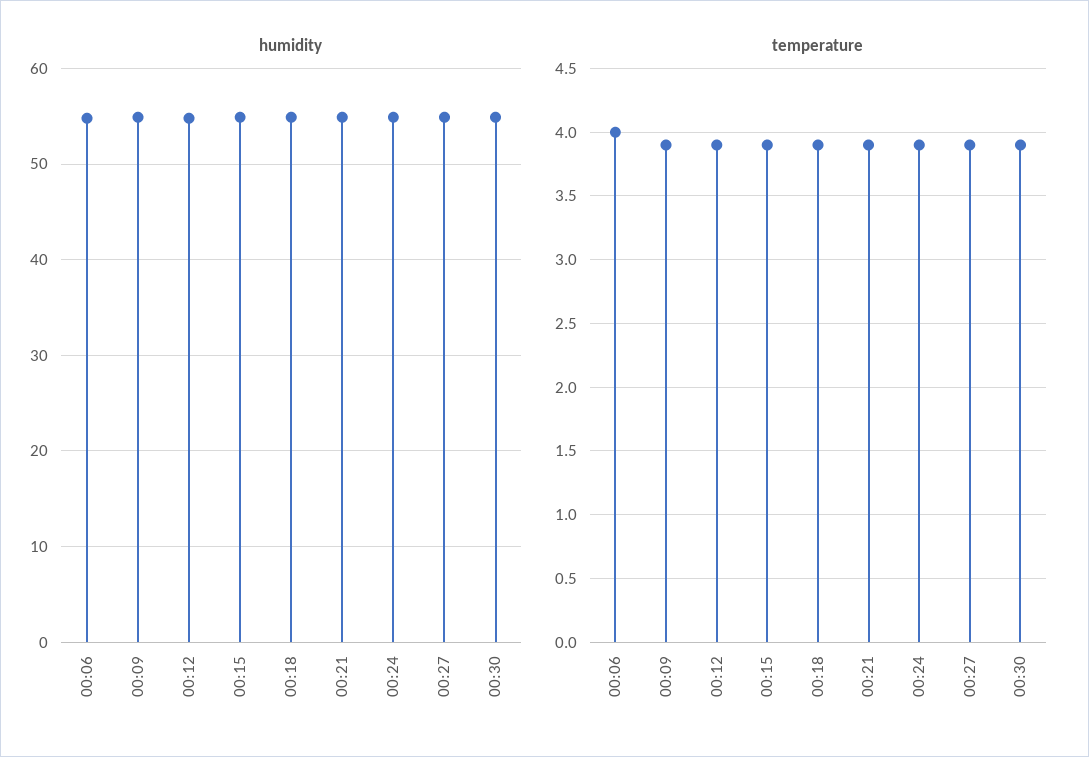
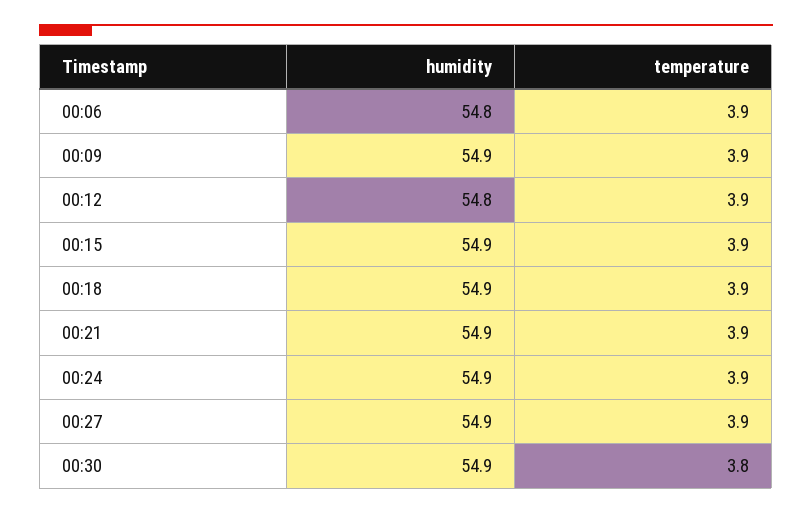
  {
    "humidity": {
      "00:06": 54.8,
      "00:09": 54.9,
      "00:12": 54.8,
      "00:15": 54.9,
      "00:18": 54.9,
      "00:21": 54.9,
      "00:24": 54.9,
      "00:27": 54.9,
      "00:30": 54.9
    },
    "temperature": {
-     "00:06": 4,
+     "00:06": 3.9,
      "00:09": 3.9,
      "00:12": 3.9,
      "00:15": 3.9,
      "00:18": 3.9,
      "00:21": 3.9,
      "00:24": 3.9,
      "00:27": 3.9,
-     "00:30": 3.9
+     "00:30": 3.8
    }
  }

